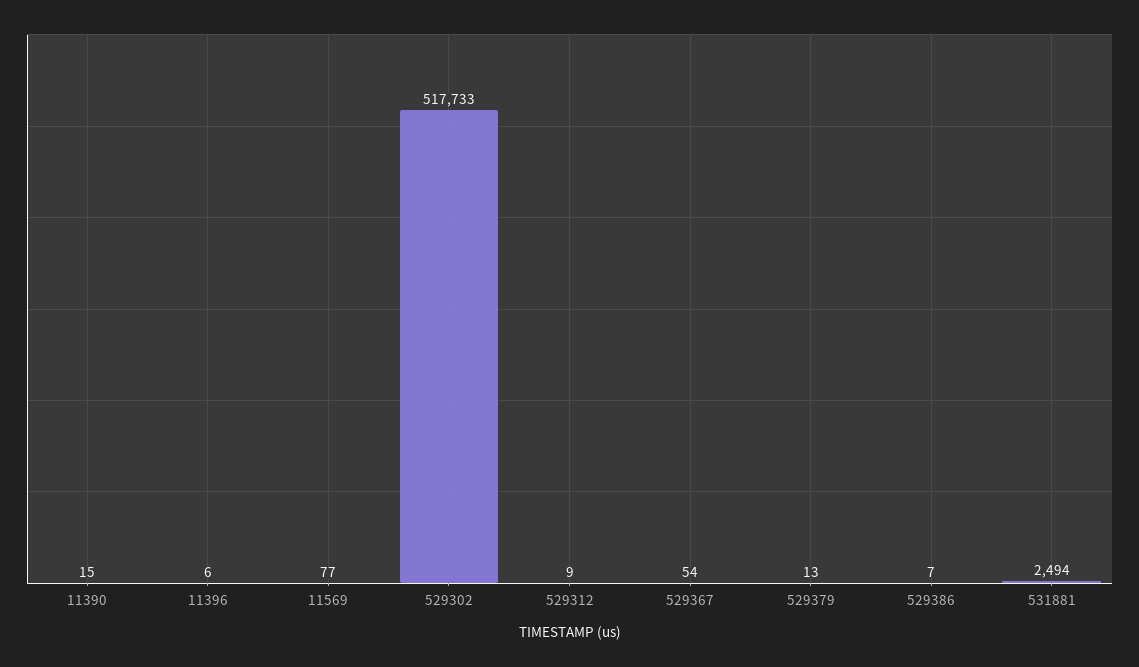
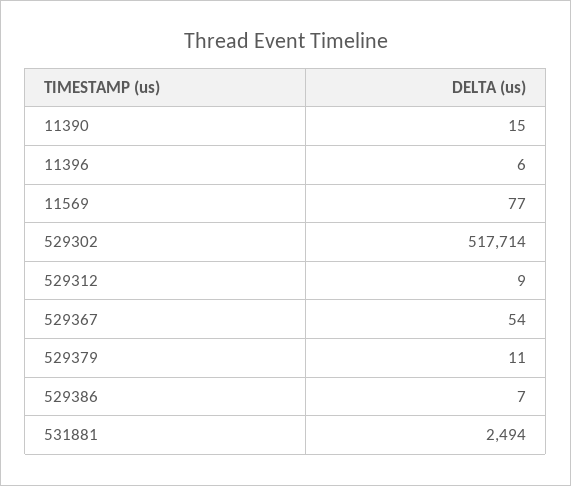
  {
    "11390": 15,
    "11396": 6,
    "11569": 77,
-   "529302": 517733,
+   "529302": 517714,
    "529312": 9,
    "529367": 54,
-   "529379": 13,
+   "529379": 11,
    "529386": 7,
    "531881": 2494
  }

